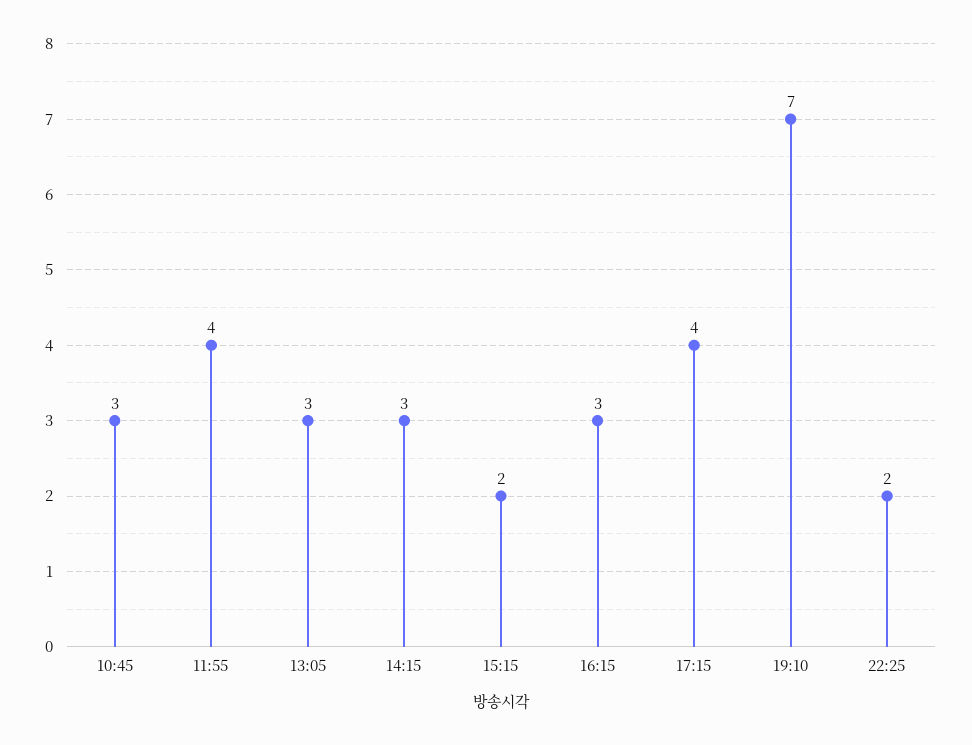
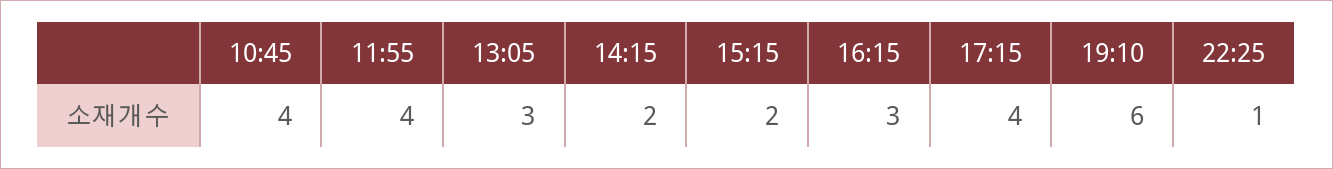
  {
-   "10:45": 3,
+   "10:45": 4,
    "11:55": 4,
    "13:05": 3,
-   "14:15": 3,
+   "14:15": 2,
    "15:15": 2,
    "16:15": 3,
    "17:15": 4,
-   "19:10": 7,
+   "19:10": 6,
-   "22:25": 2
+   "22:25": 1
  }

